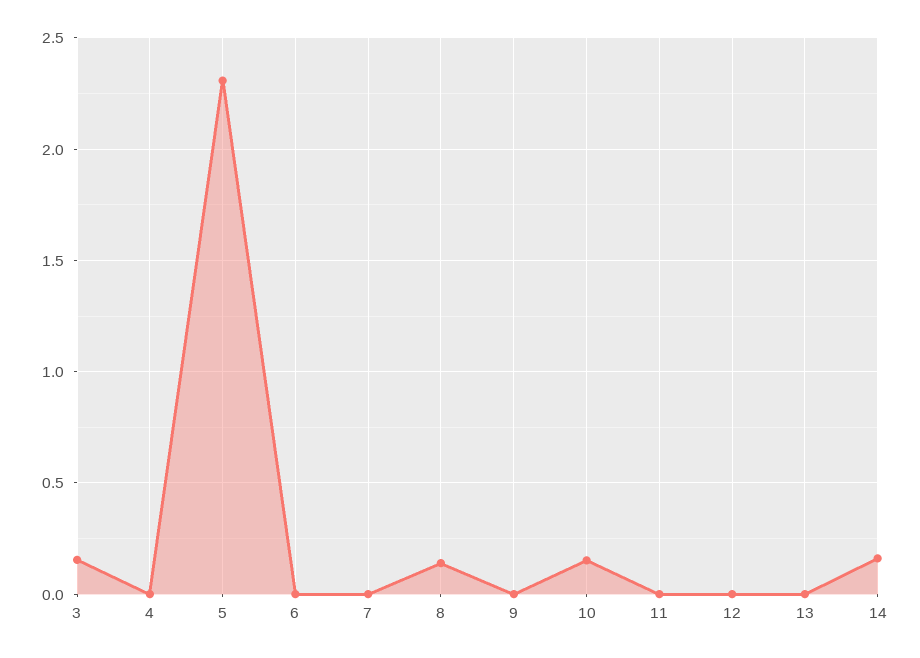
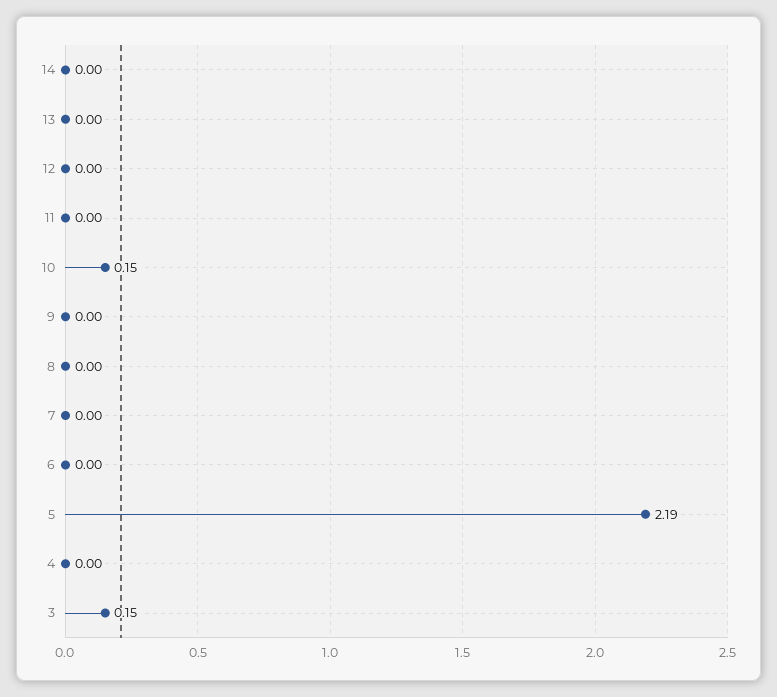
  {
    "3": 0.15,
    "4": 0,
-   "5": 2.3,
+   "5": 2.19,
    "6": 0,
    "7": 0,
-   "8": 0.15,
+   "8": 0,
    "9": 0,
    "10": 0.15,
    "11": 0,
    "12": 0,
    "13": 0,
-   "14": 0.15
+   "14": 0
  }

